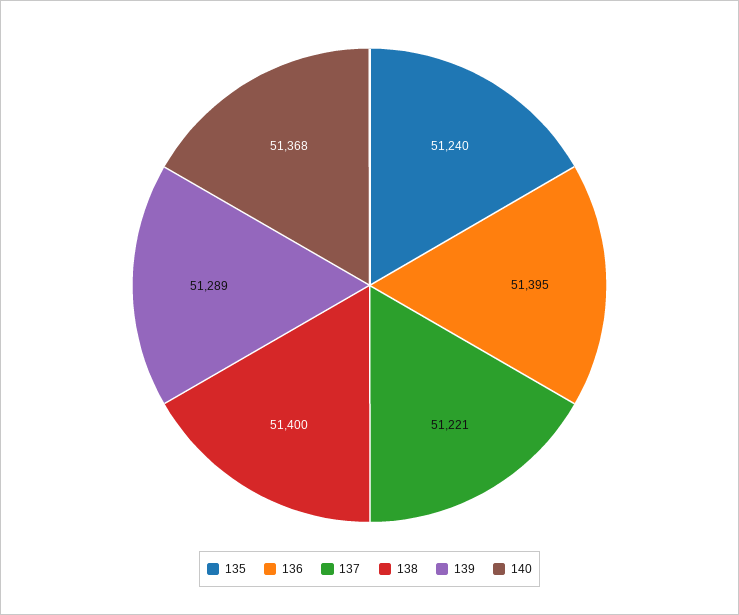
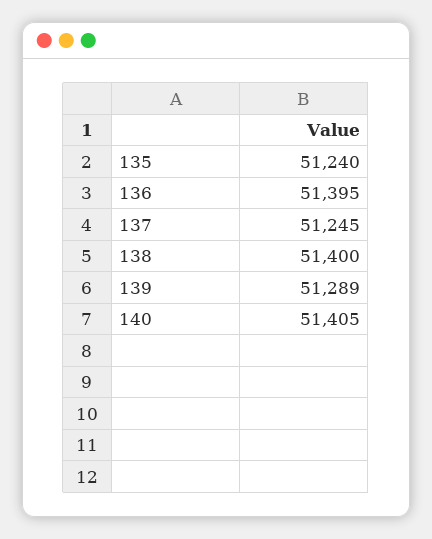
  {
    "135": 51240,
    "136": 51395,
-   "137": 51221,
+   "137": 51245,
    "138": 51400,
    "139": 51289,
-   "140": 51368
+   "140": 51405
  }

